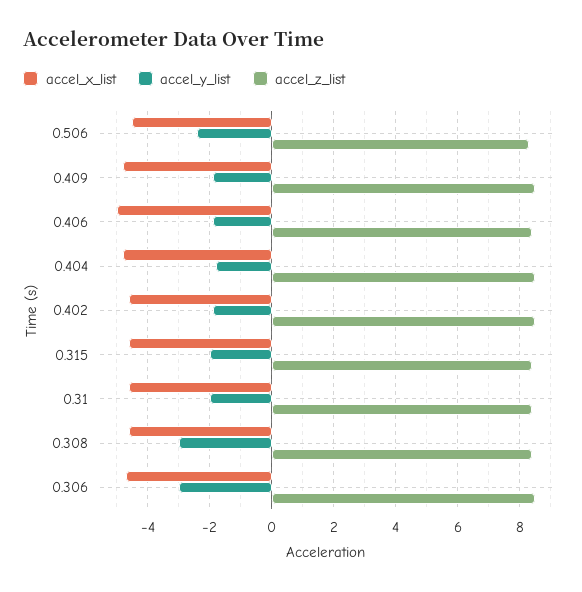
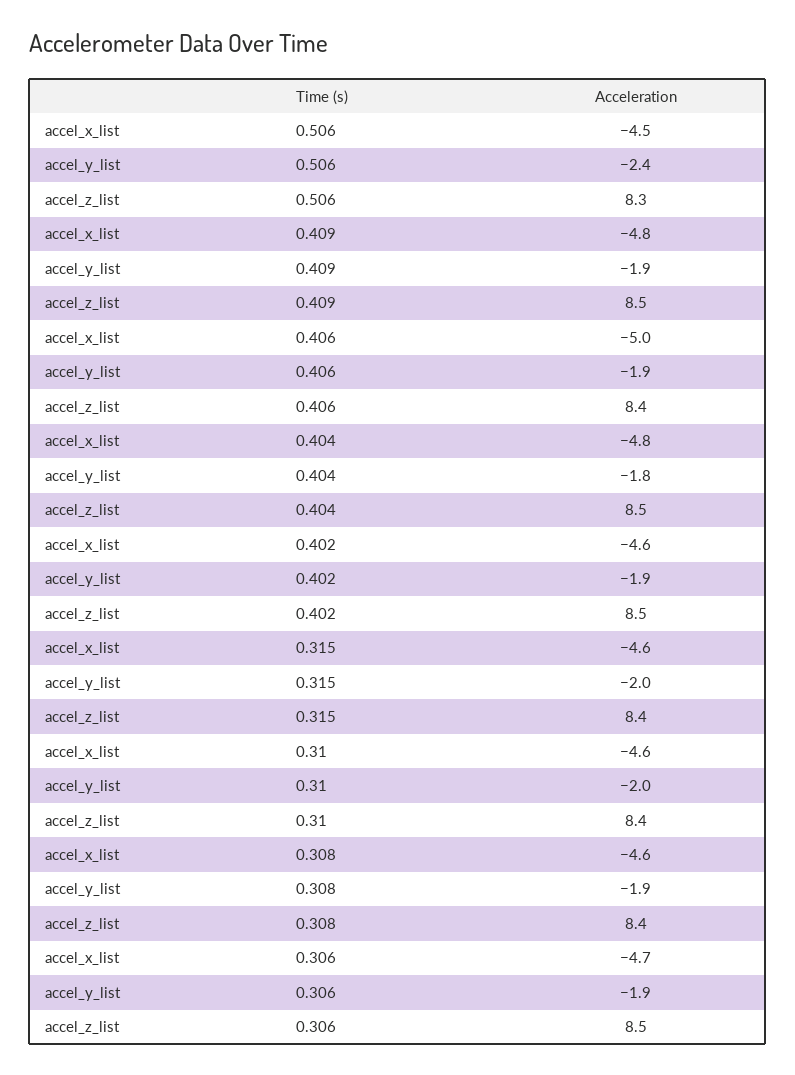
  {
    "accel_x_list": {
      "0.506": -4.5,
      "0.409": -4.8,
      "0.406": -5,
      "0.404": -4.8,
      "0.402": -4.6,
      "0.315": -4.6,
      "0.31": -4.6,
      "0.308": -4.6,
      "0.306": -4.7
    },
    "accel_y_list": {
      "0.506": -2.4,
      "0.409": -1.9,
      "0.406": -1.9,
      "0.404": -1.8,
      "0.402": -1.9,
      "0.315": -2,
      "0.31": -2,
-     "0.308": -3,
+     "0.308": -1.9,
-     "0.306": -3
+     "0.306": -1.9
    },
    "accel_z_list": {
      "0.506": 8.3,
      "0.409": 8.5,
      "0.406": 8.4,
      "0.404": 8.5,
      "0.402": 8.5,
      "0.315": 8.4,
      "0.31": 8.4,
      "0.308": 8.4,
      "0.306": 8.5
    }
  }

